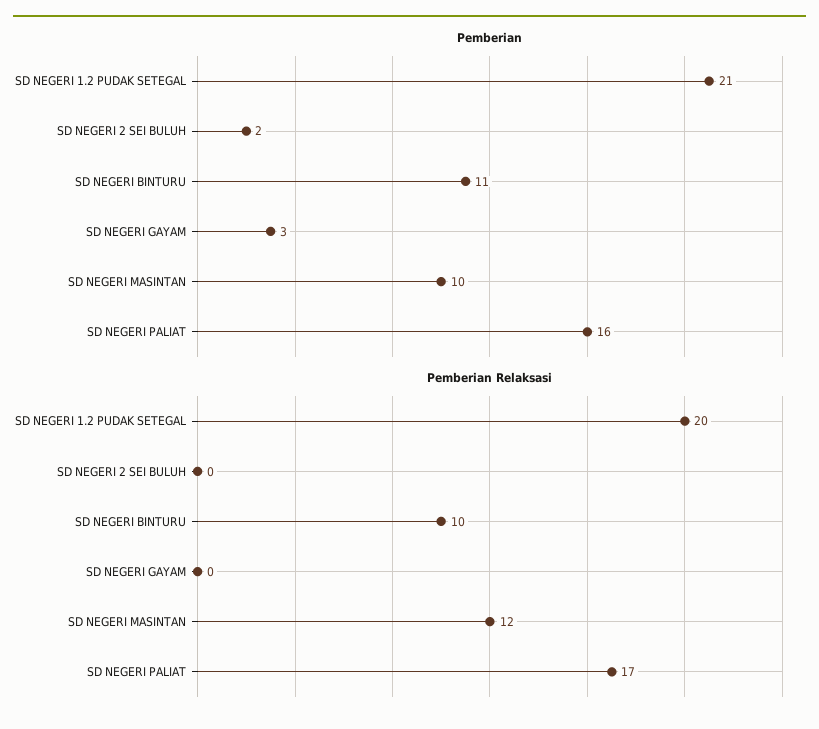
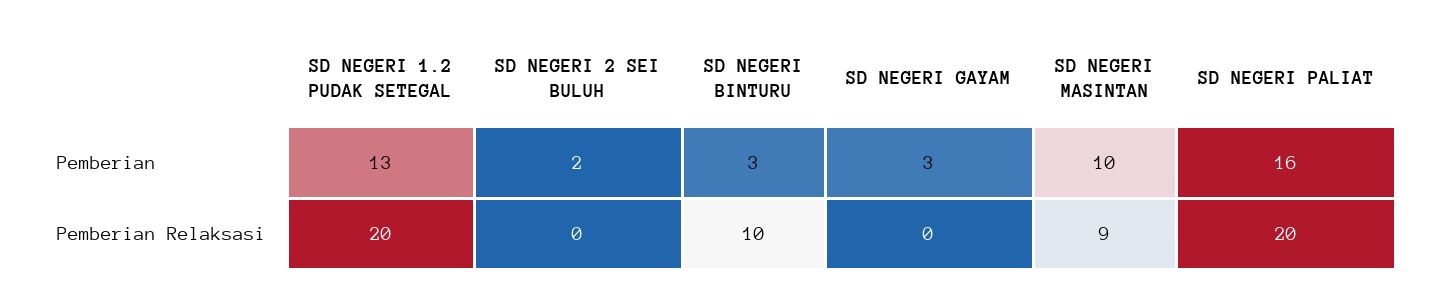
  {
    "Pemberian": {
-     "SD NEGERI 1.2 PUDAK SETEGAL": 21,
+     "SD NEGERI 1.2 PUDAK SETEGAL": 13,
      "SD NEGERI 2 SEI BULUH": 2,
-     "SD NEGERI BINTURU": 11,
+     "SD NEGERI BINTURU": 3,
      "SD NEGERI GAYAM": 3,
      "SD NEGERI MASINTAN": 10,
      "SD NEGERI PALIAT": 16
    },
    "Pemberian Relaksasi": {
      "SD NEGERI 1.2 PUDAK SETEGAL": 20,
      "SD NEGERI 2 SEI BULUH": 0,
      "SD NEGERI BINTURU": 10,
      "SD NEGERI GAYAM": 0,
-     "SD NEGERI MASINTAN": 12,
+     "SD NEGERI MASINTAN": 9,
-     "SD NEGERI PALIAT": 17
+     "SD NEGERI PALIAT": 20
    }
  }

